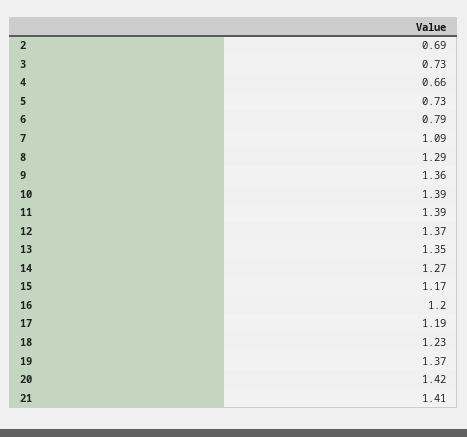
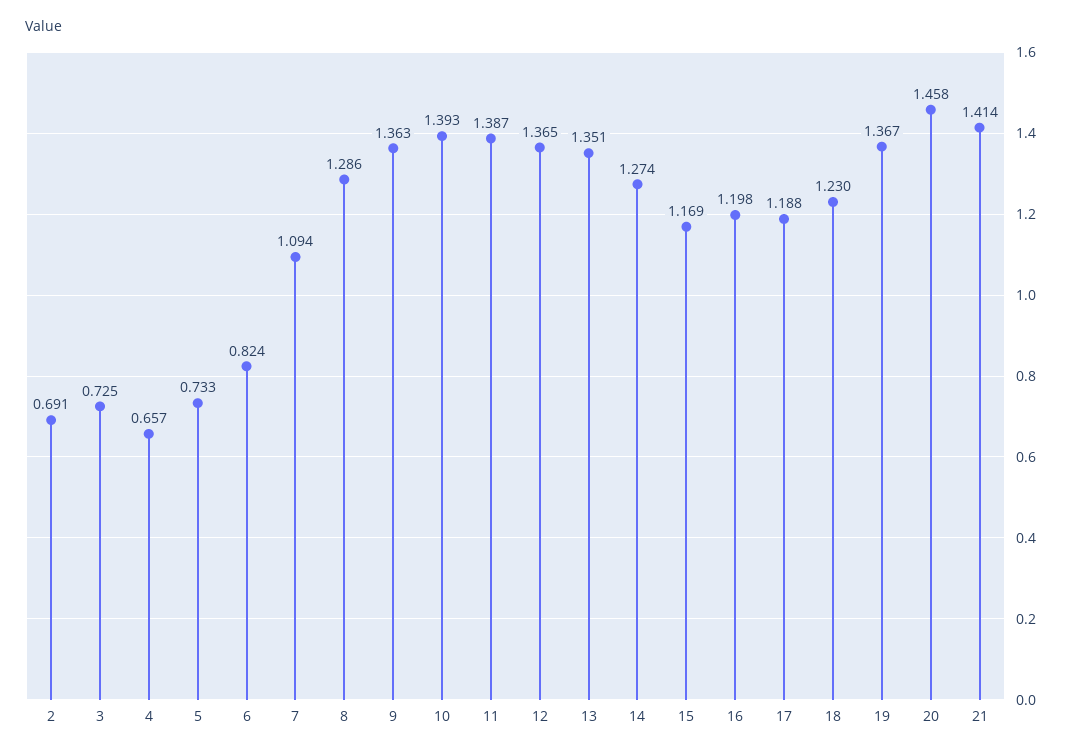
  {
    "2": 0.691,
    "3": 0.725,
    "4": 0.657,
    "5": 0.733,
-   "6": 0.79,
+   "6": 0.824,
    "7": 1.094,
    "8": 1.286,
    "9": 1.363,
    "10": 1.393,
    "11": 1.387,
    "12": 1.365,
    "13": 1.351,
    "14": 1.274,
    "15": 1.169,
    "16": 1.198,
    "17": 1.188,
    "18": 1.23,
    "19": 1.367,
-   "20": 1.42,
+   "20": 1.458,
    "21": 1.414
  }

